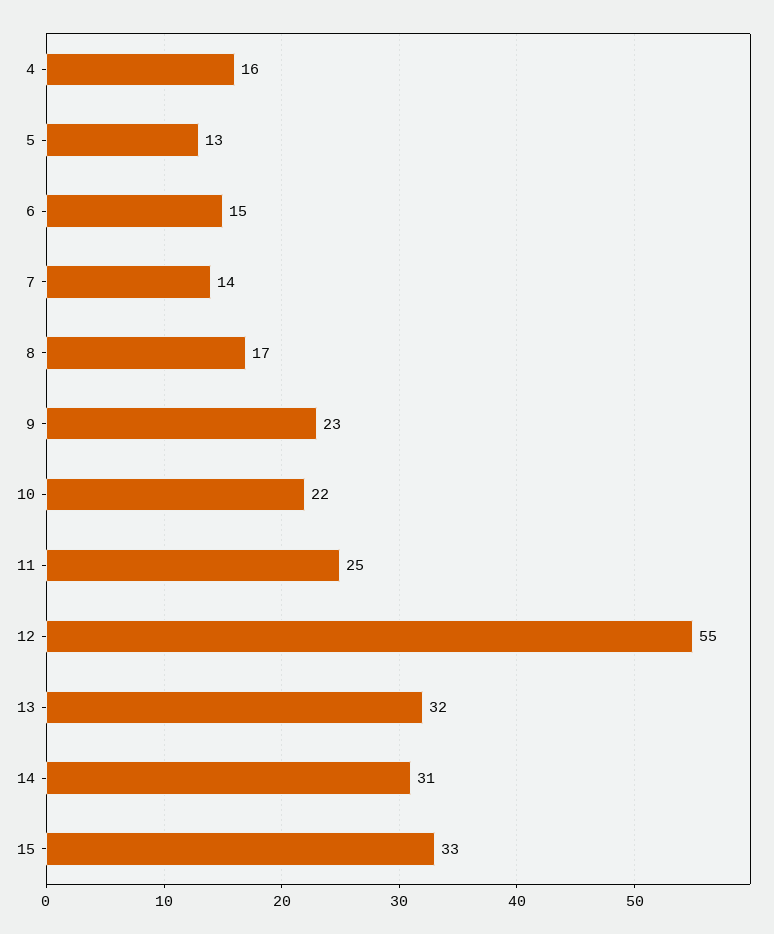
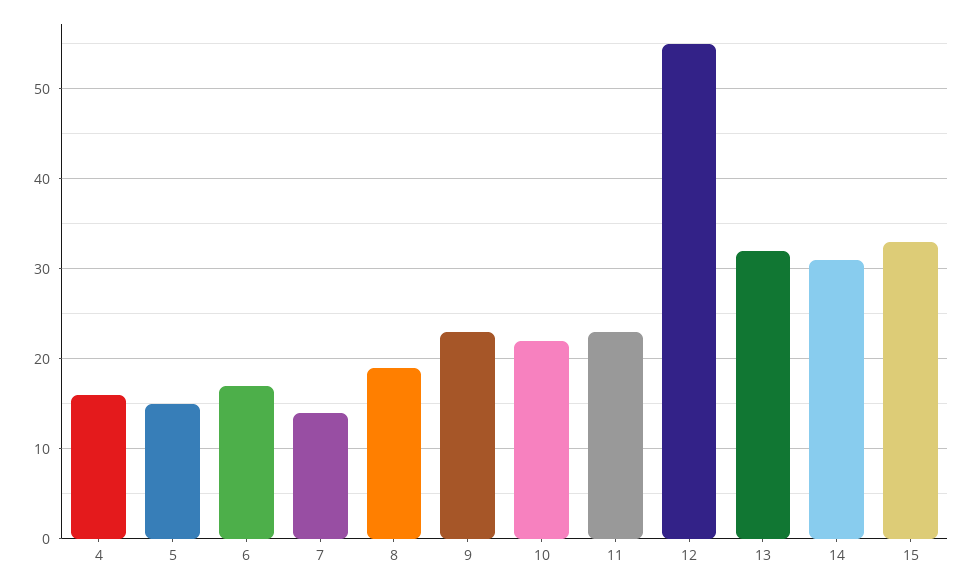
  {
    "4": 16,
-   "5": 13,
+   "5": 15,
-   "6": 15,
+   "6": 17,
    "7": 14,
-   "8": 17,
+   "8": 19,
    "9": 23,
    "10": 22,
-   "11": 25,
+   "11": 23,
    "12": 55,
    "13": 32,
    "14": 31,
    "15": 33
  }

